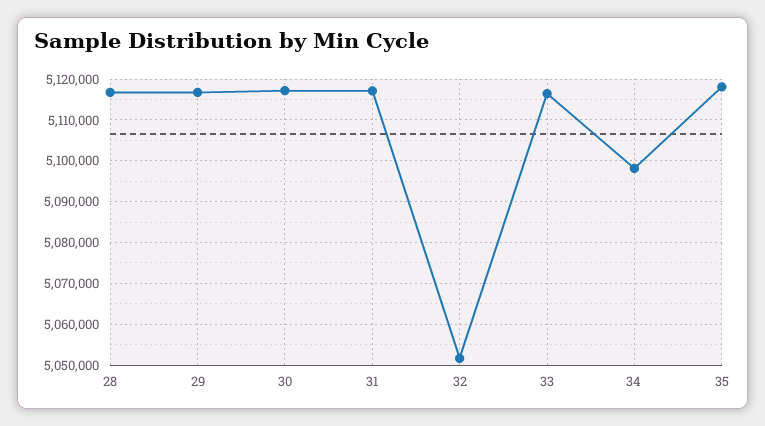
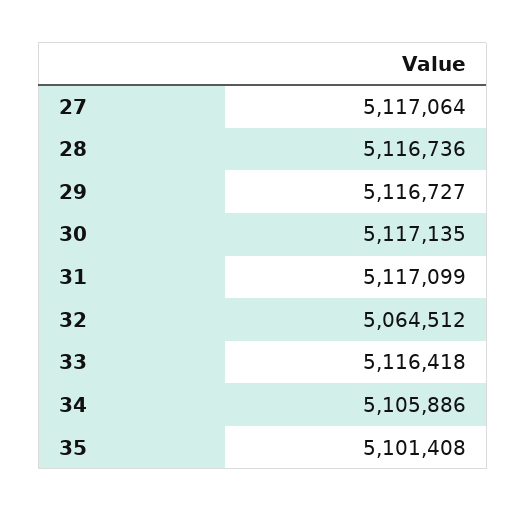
  {
    "28": 5116736,
    "29": 5116727,
    "30": 5117135,
    "31": 5117099,
-   "32": 5052000,
+   "32": 5064512,
    "33": 5116418,
-   "34": 5098000,
+   "34": 5105886,
-   "35": 5118000
+   "35": 5101408,
+   "27": 5117064
  }

